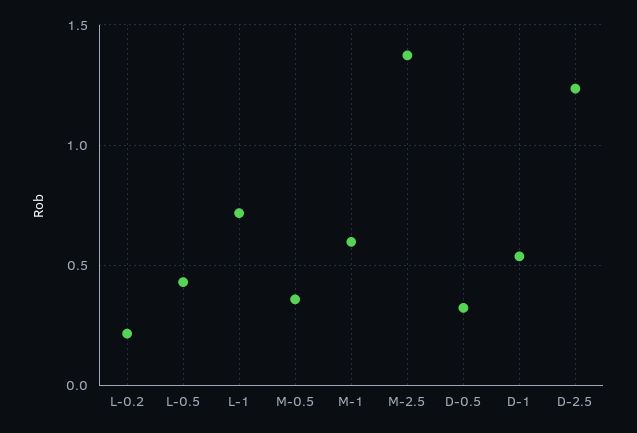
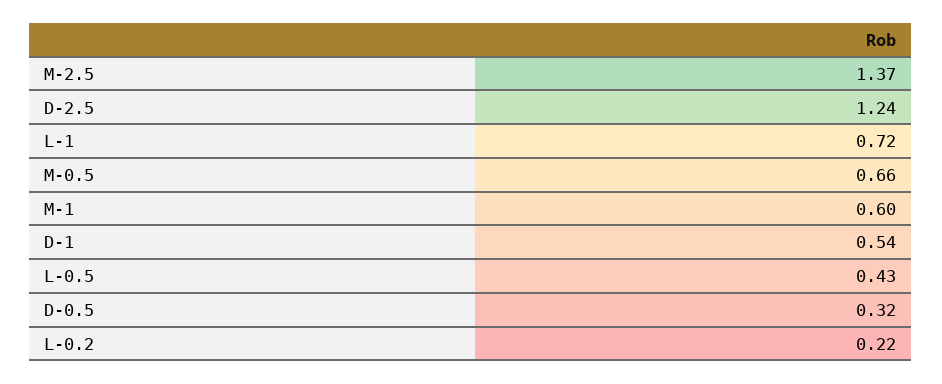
  {
    "L-0.2": 0.22,
    "L-0.5": 0.43,
    "L-1": 0.72,
-   "M-0.5": 0.35,
+   "M-0.5": 0.66,
    "M-1": 0.6,
    "M-2.5": 1.37,
    "D-0.5": 0.32,
    "D-1": 0.54,
    "D-2.5": 1.24
  }

